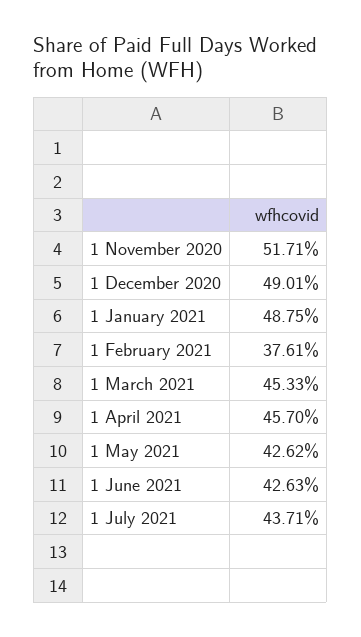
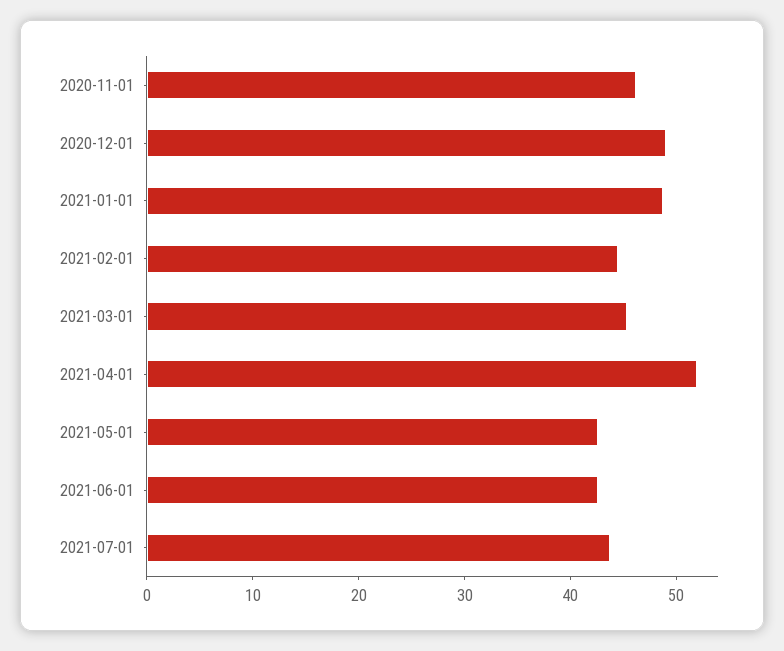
  {
-   "1 November 2020": 51.71,
+   "1 November 2020": 46,
    "1 December 2020": 49.01,
    "1 January 2021": 48.75,
-   "1 February 2021": 37.61,
+   "1 February 2021": 44,
    "1 March 2021": 45.33,
-   "1 April 2021": 45.7,
+   "1 April 2021": 52,
    "1 May 2021": 42.62,
    "1 June 2021": 42.63,
    "1 July 2021": 43.71
  }

